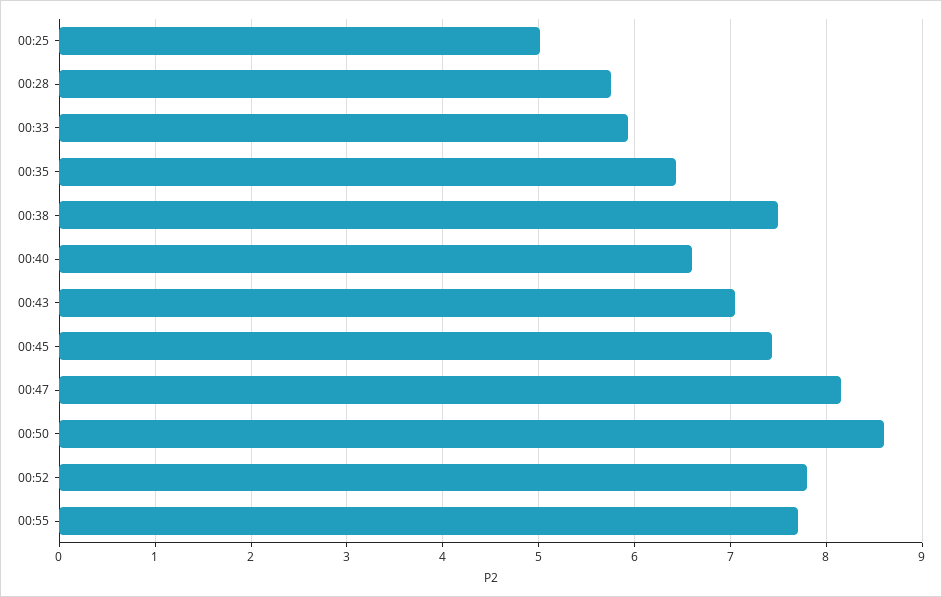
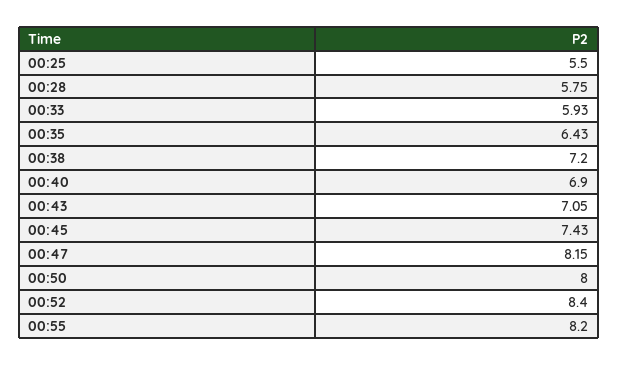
  {
-   "00:25": 5,
+   "00:25": 5.5,
    "00:28": 5.75,
    "00:33": 5.93,
    "00:35": 6.43,
-   "00:38": 7.5,
+   "00:38": 7.2,
-   "00:40": 6.6,
+   "00:40": 6.9,
    "00:43": 7.05,
    "00:45": 7.43,
    "00:47": 8.15,
-   "00:50": 8.6,
+   "00:50": 8,
-   "00:52": 7.8,
+   "00:52": 8.4,
-   "00:55": 7.7
+   "00:55": 8.2
  }

